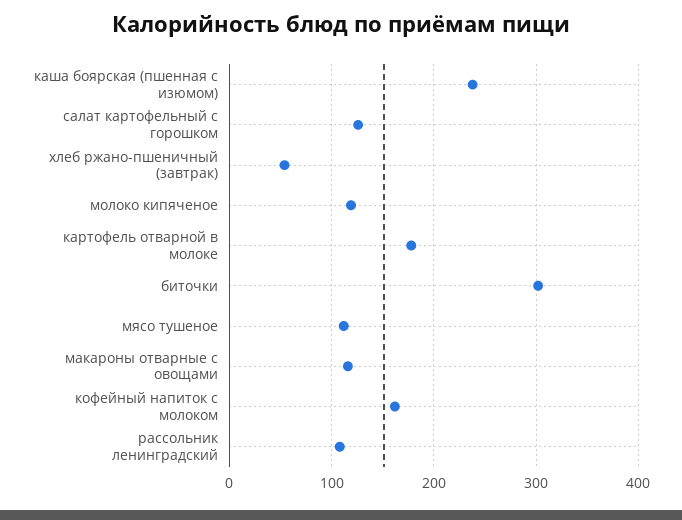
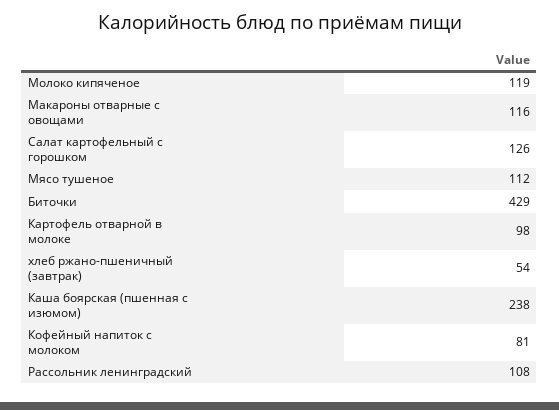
  {
    "каша боярская (пшенная с изюмом)": 238,
    "салат картофельный с горошком": 126,
    "хлеб ржано-пшеничный (завтрак)": 54,
    "молоко кипяченое": 119,
-   "картофель отварной в молоке": 180,
+   "картофель отварной в молоке": 98,
-   "биточки": 300,
+   "биточки": 429,
    "мясо тушеное": 112,
    "макароны отварные с овощами": 116,
-   "кофейный напиток с молоком": 160,
+   "кофейный напиток с молоком": 81,
    "рассольник ленинградский": 108
  }

